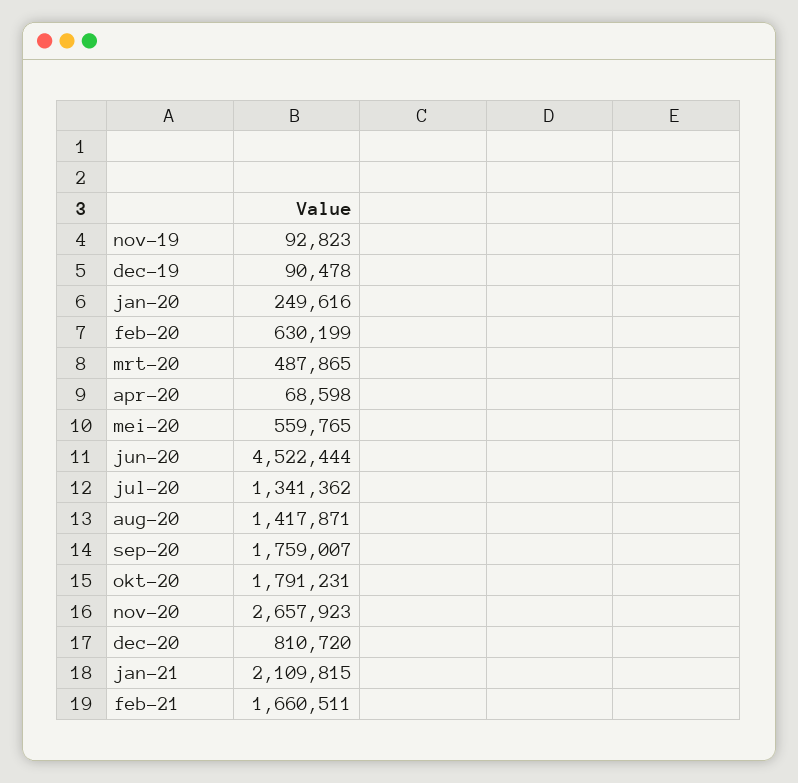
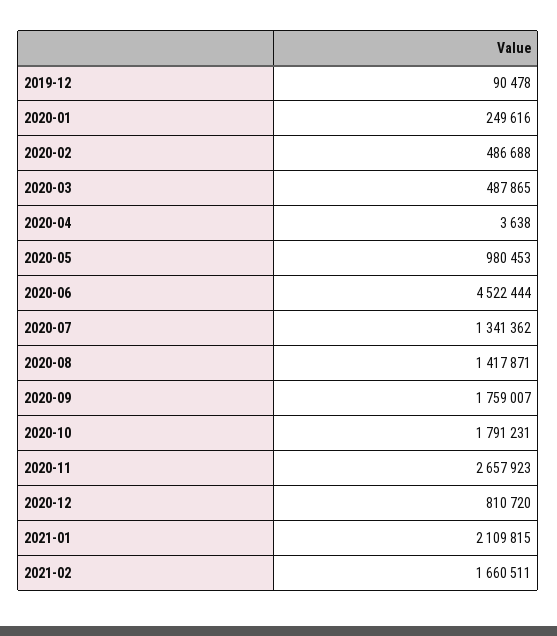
  {
-   "nov-19": 92823,
    "dec-19": 90478,
    "jan-20": 249616,
-   "feb-20": 630199,
+   "feb-20": 486688,
    "mrt-20": 487865,
-   "apr-20": 68598,
+   "apr-20": 3638,
-   "mei-20": 559765,
+   "mei-20": 980453,
    "jun-20": 4522444,
    "jul-20": 1341362,
    "aug-20": 1417871,
    "sep-20": 1759007,
    "okt-20": 1791231,
    "nov-20": 2657923,
    "dec-20": 810720,
    "jan-21": 2109815,
    "feb-21": 1660511
  }

